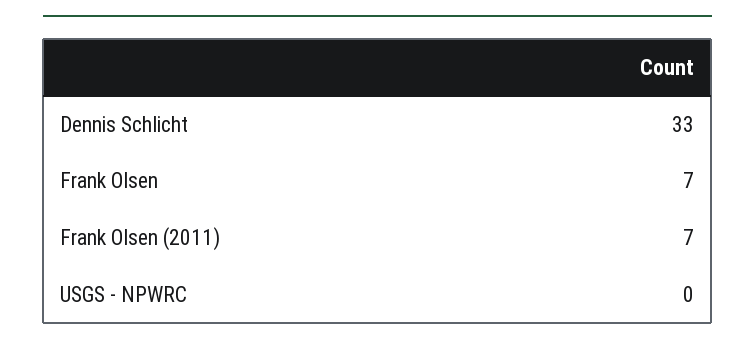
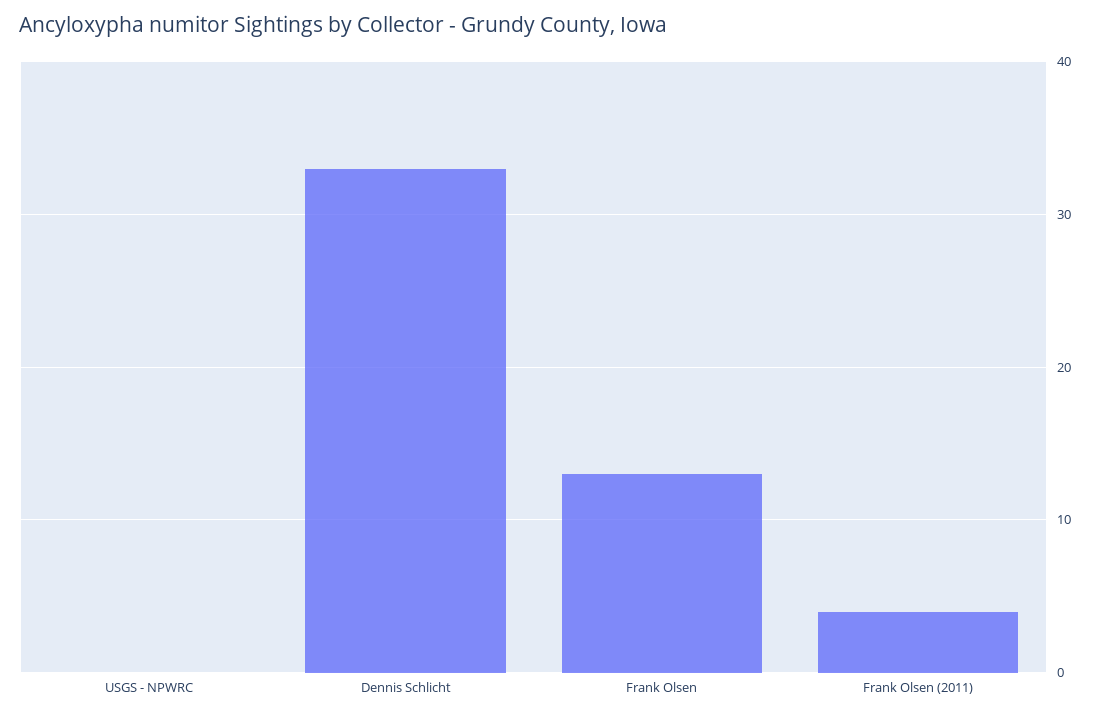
  {
    "Dennis Schlicht": 33,
-   "Frank Olsen": 7,
+   "Frank Olsen": 13,
-   "Frank Olsen (2011)": 7,
+   "Frank Olsen (2011)": 4,
    "USGS - NPWRC": 0
  }

